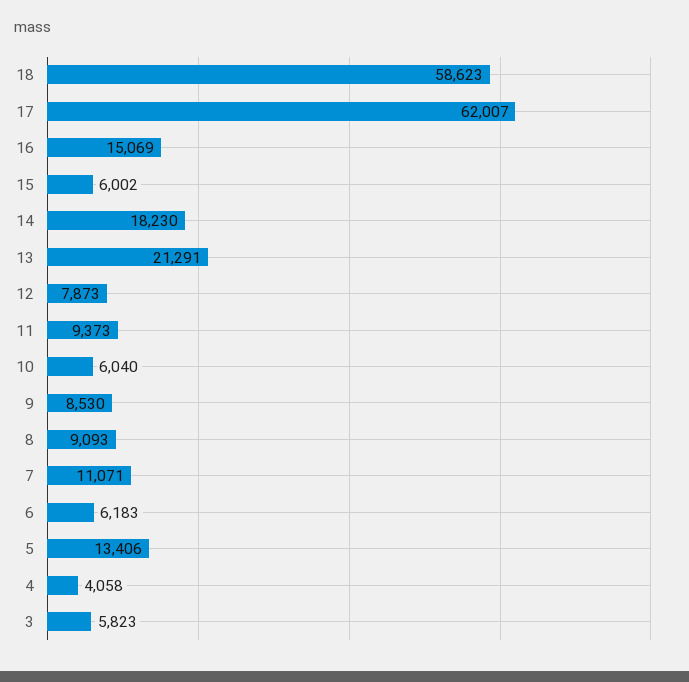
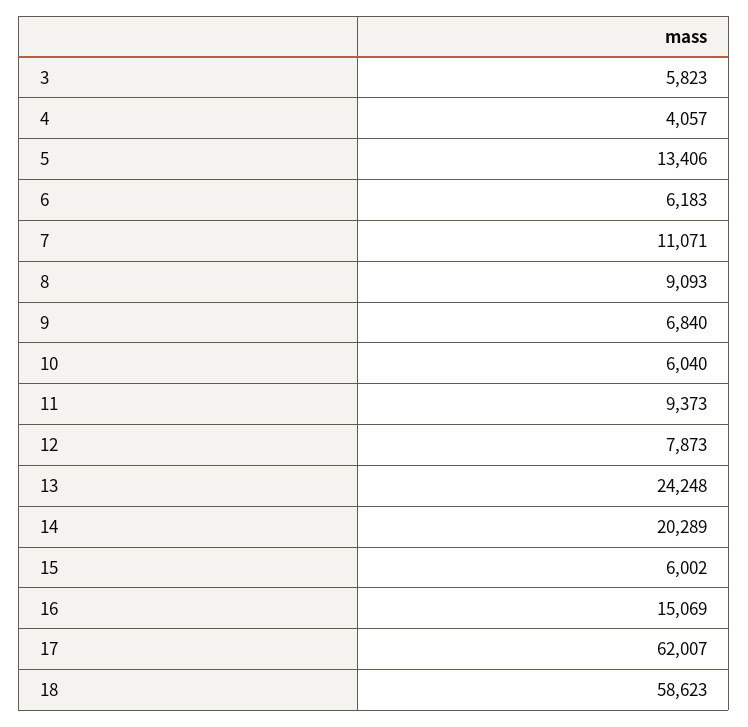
  {
    "18": 58623,
    "17": 62007,
    "16": 15069,
    "15": 6002,
-   "14": 18230,
+   "14": 20289,
-   "13": 21291,
+   "13": 24248,
    "12": 7873,
    "11": 9373,
    "10": 6040,
-   "9": 8530,
+   "9": 6840,
    "8": 9093,
    "7": 11071,
    "6": 6183,
    "5": 13406,
-   "4": 4058,
+   "4": 4057,
    "3": 5823
  }

